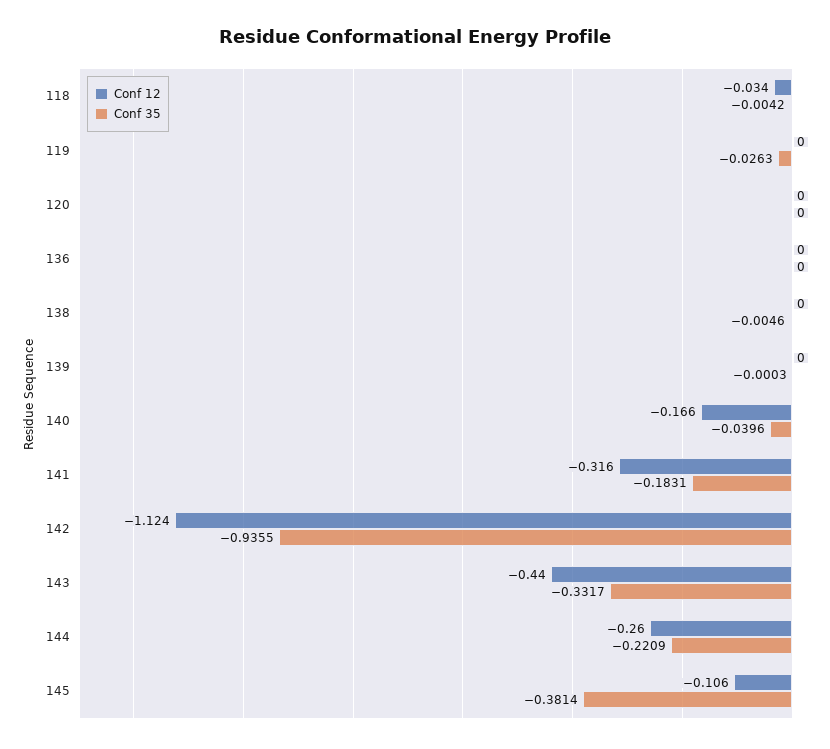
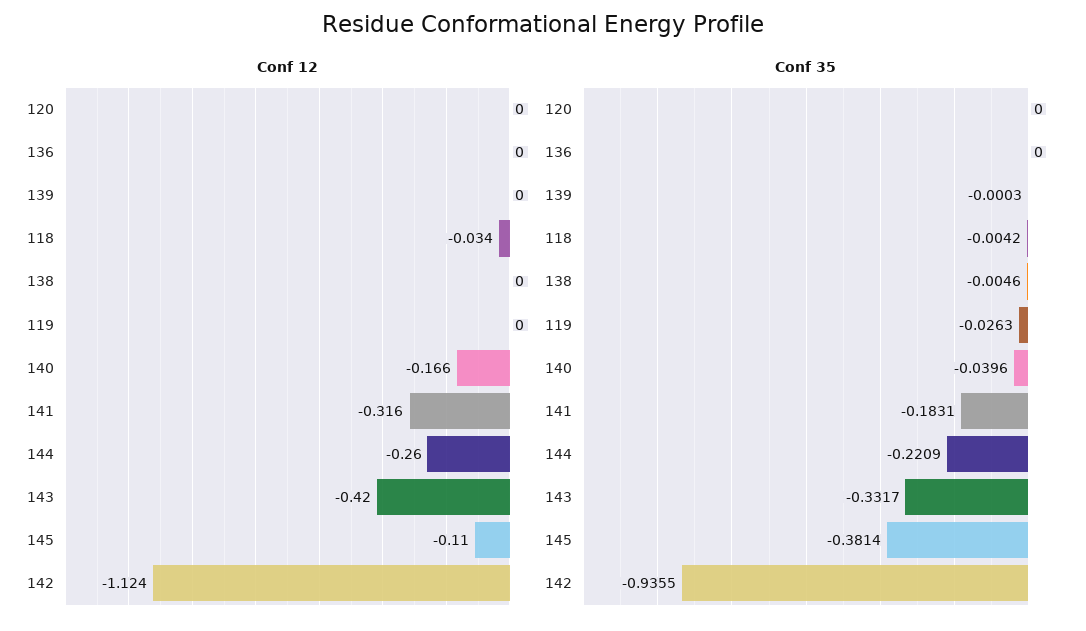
  {
    "Conf 12": {
      "118": -0.034,
      "119": 0,
      "120": 0,
      "136": 0,
      "138": 0,
      "139": 0,
      "140": -0.166,
      "141": -0.316,
      "142": -1.124,
-     "143": -0.44,
+     "143": -0.42,
      "144": -0.26,
-     "145": -0.106
+     "145": -0.11
    },
    "Conf 35": {
      "118": -0.0042,
      "119": -0.0263,
      "120": 0,
      "136": 0,
      "138": -0.0046,
      "139": -0.0003,
      "140": -0.0396,
      "141": -0.1831,
      "142": -0.9355,
      "143": -0.3317,
      "144": -0.2209,
      "145": -0.3814
    }
  }

